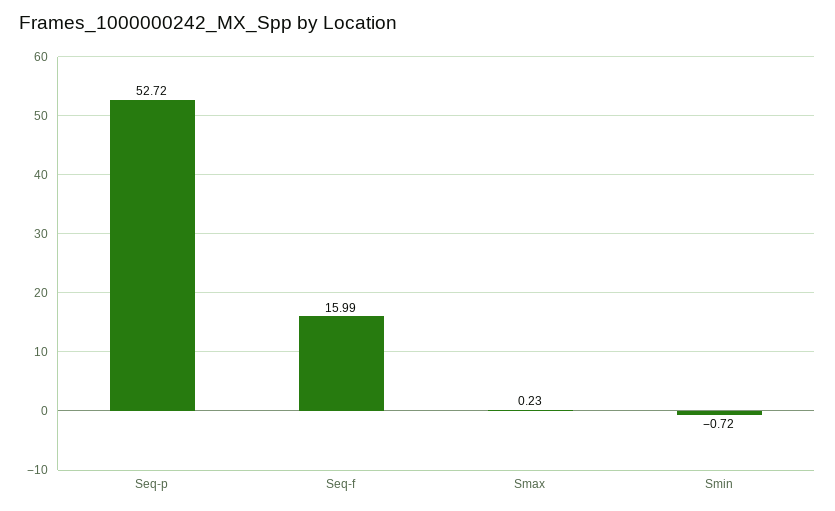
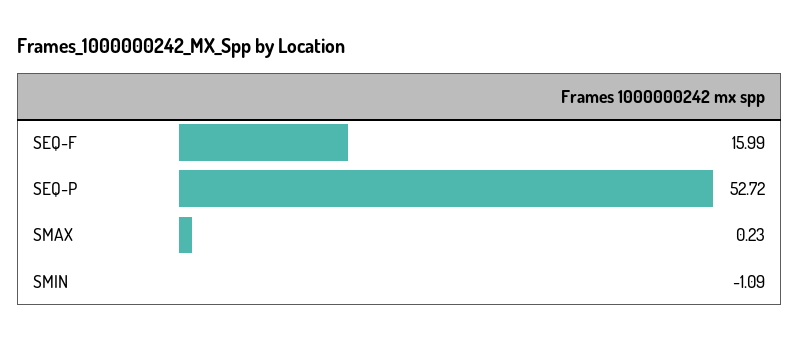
  {
    "Seq-p": 52.72,
    "Seq-f": 15.99,
    "Smax": 0.23,
-   "Smin": -0.72
+   "Smin": -1.09
  }

